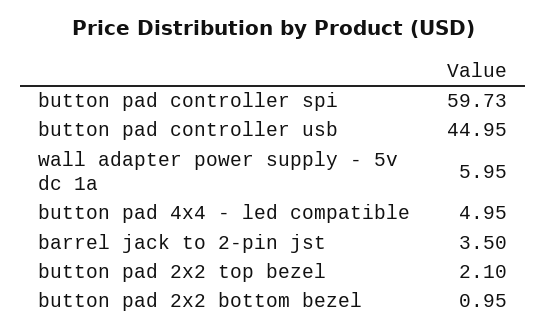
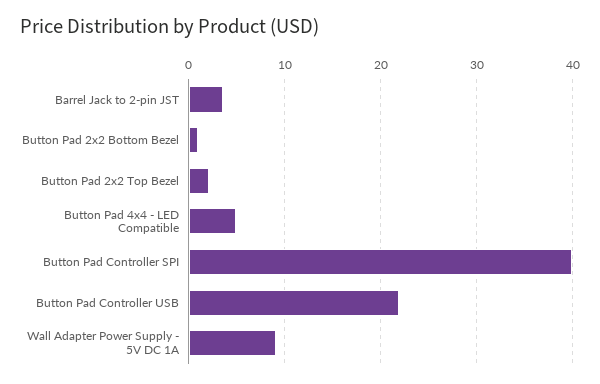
  {
-   "button pad controller spi": 59.73,
+   "button pad controller spi": 40,
-   "button pad controller usb": 44.95,
+   "button pad controller usb": 22,
-   "wall adapter power supply - 5v dc 1a": 5.95,
+   "wall adapter power supply - 5v dc 1a": 9,
    "button pad 4x4 - led compatible": 4.95,
    "barrel jack to 2-pin jst": 3.5,
    "button pad 2x2 top bezel": 2.1,
    "button pad 2x2 bottom bezel": 0.95
  }

